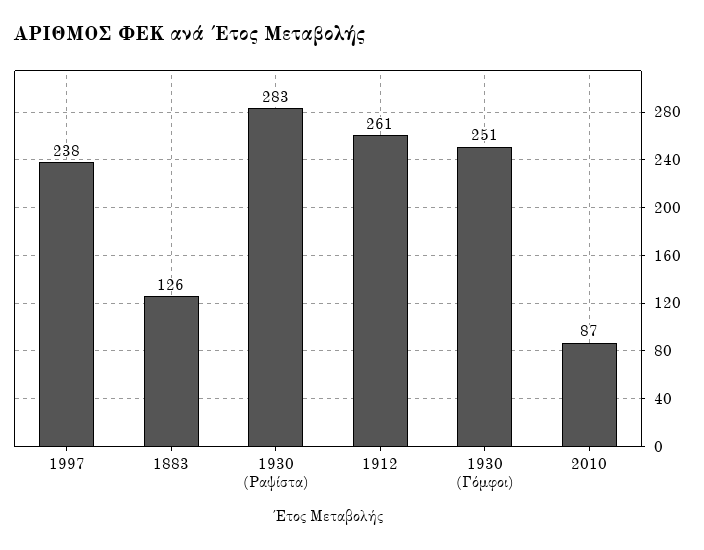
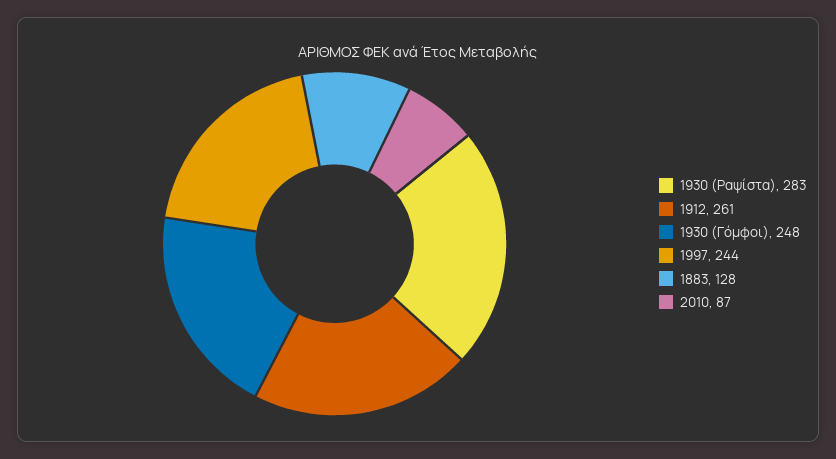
  {
-   "1997": 238,
+   "1997": 244,
-   "1883": 126,
+   "1883": 128,
    "1930 (Ραψίστα)": 283,
    "1912": 261,
-   "1930 (Γόμφοι)": 251,
+   "1930 (Γόμφοι)": 248,
    "2010": 87
  }

